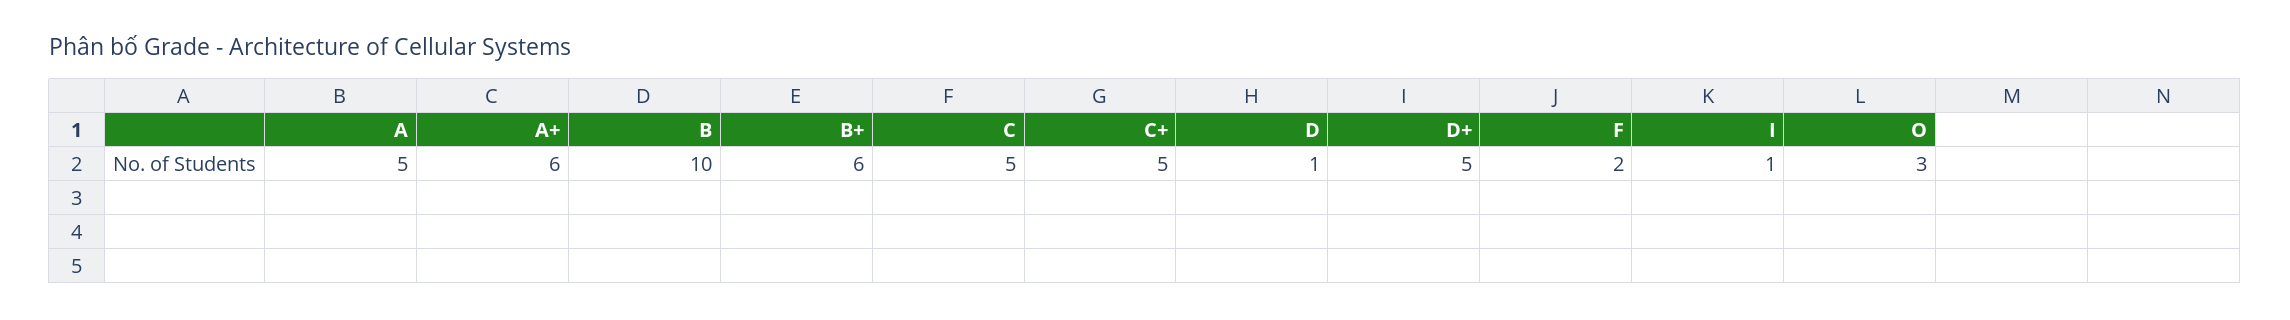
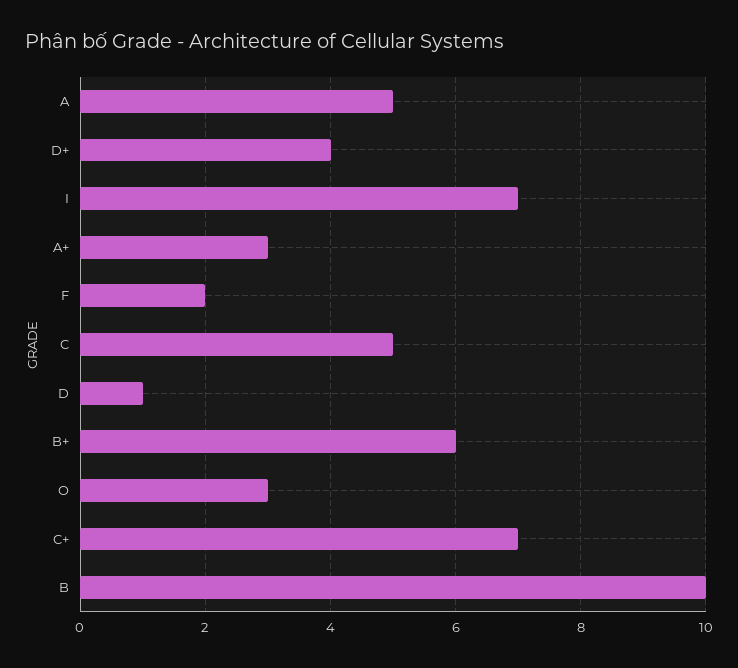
  {
    "A": 5,
-   "A+": 6,
+   "A+": 3,
    "B": 10,
    "B+": 6,
    "C": 5,
-   "C+": 5,
+   "C+": 7,
    "D": 1,
-   "D+": 5,
+   "D+": 4,
    "F": 2,
-   "I": 1,
+   "I": 7,
    "O": 3
  }

